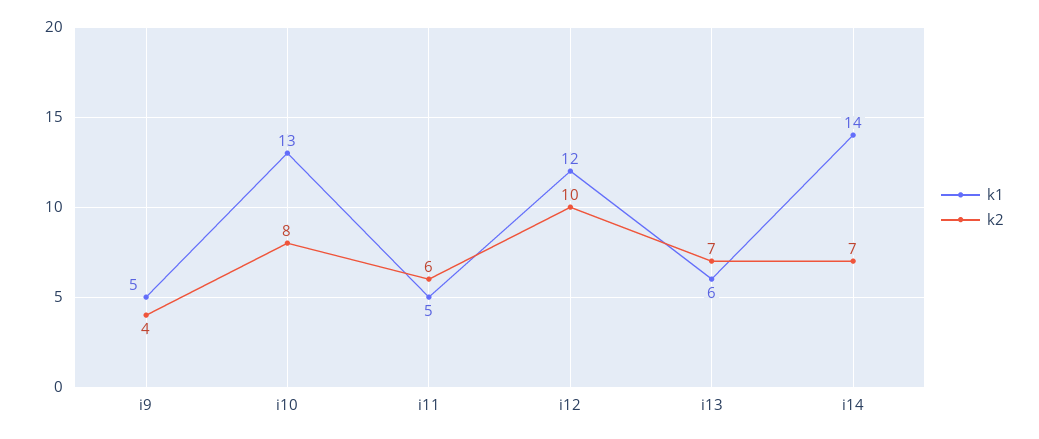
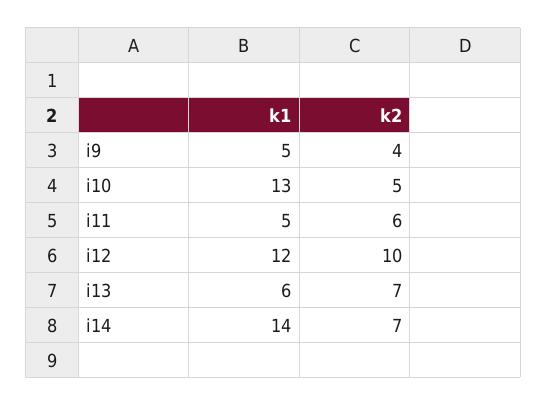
  {
    "k1": {
      "i9": 5,
      "i10": 13,
      "i11": 5,
      "i12": 12,
      "i13": 6,
      "i14": 14
    },
    "k2": {
      "i9": 4,
-     "i10": 8,
+     "i10": 5,
      "i11": 6,
      "i12": 10,
      "i13": 7,
      "i14": 7
    }
  }

